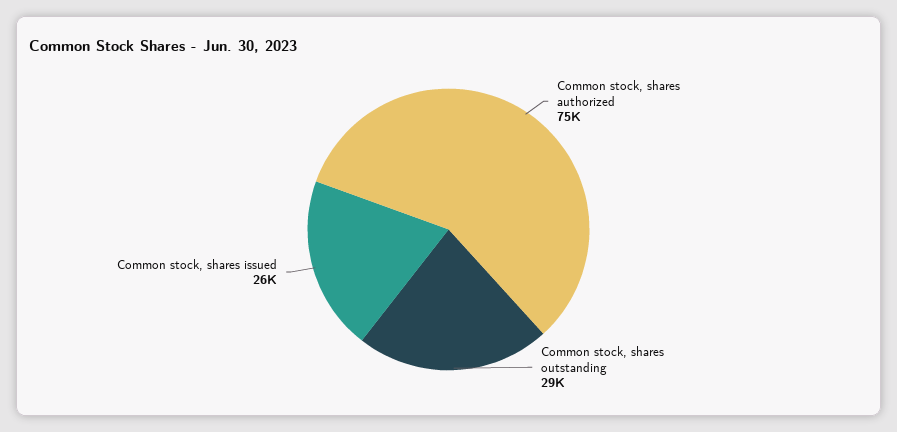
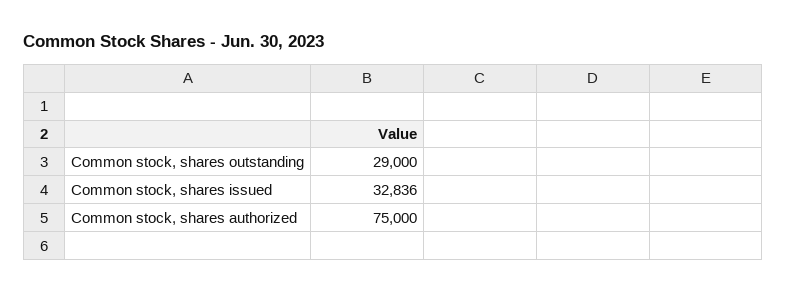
  {
    "Common stock, shares authorized": 75000,
    "Common stock, shares outstanding": 29000,
-   "Common stock, shares issued": 26000
+   "Common stock, shares issued": 32836
  }

